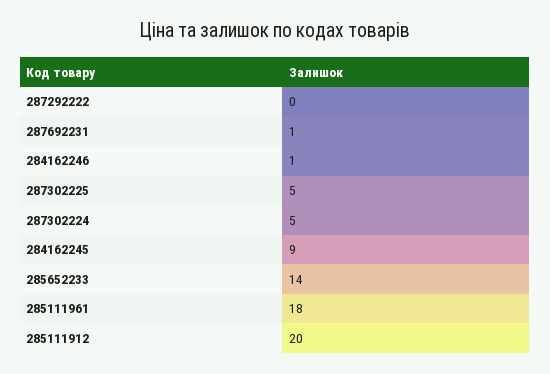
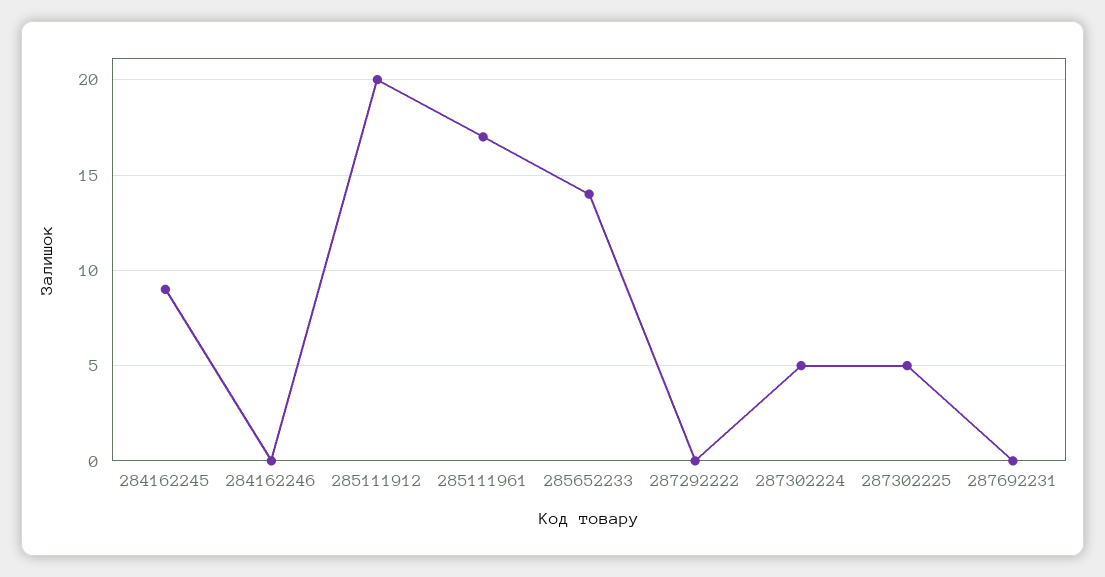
  {
    "287292222": 0,
-   "287692231": 1,
+   "287692231": 0,
-   "284162246": 1,
+   "284162246": 0,
    "287302225": 5,
    "287302224": 5,
    "284162245": 9,
    "285652233": 14,
-   "285111961": 18,
+   "285111961": 17,
    "285111912": 20
  }

